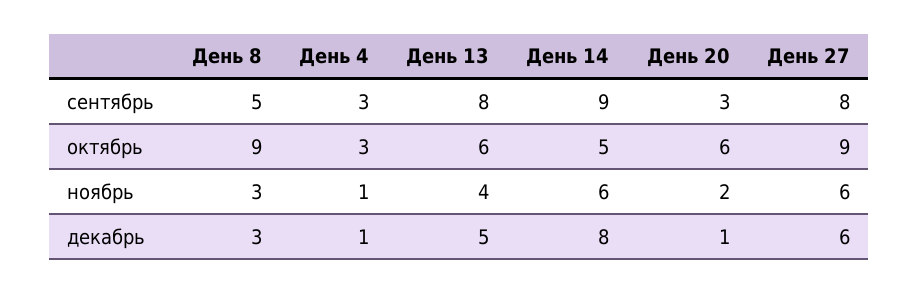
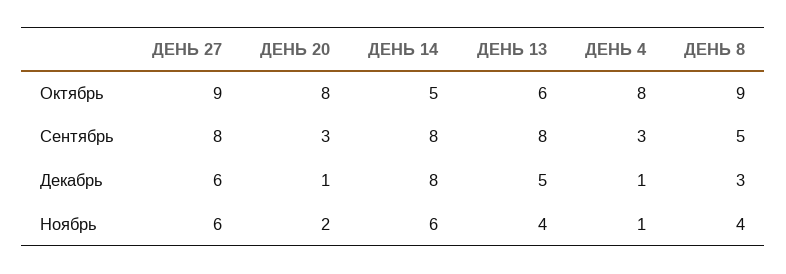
  {
    "День 8": {
      "сентябрь": 5,
      "октябрь": 9,
-     "ноябрь": 3,
+     "ноябрь": 4,
      "декабрь": 3
    },
    "День 4": {
      "сентябрь": 3,
-     "октябрь": 3,
+     "октябрь": 8,
      "ноябрь": 1,
      "декабрь": 1
    },
    "День 13": {
      "сентябрь": 8,
      "октябрь": 6,
      "ноябрь": 4,
      "декабрь": 5
    },
    "День 14": {
-     "сентябрь": 9,
+     "сентябрь": 8,
      "октябрь": 5,
      "ноябрь": 6,
      "декабрь": 8
    },
    "День 20": {
      "сентябрь": 3,
-     "октябрь": 6,
+     "октябрь": 8,
      "ноябрь": 2,
      "декабрь": 1
    },
    "День 27": {
      "сентябрь": 8,
      "октябрь": 9,
      "ноябрь": 6,
      "декабрь": 6
    }
  }

